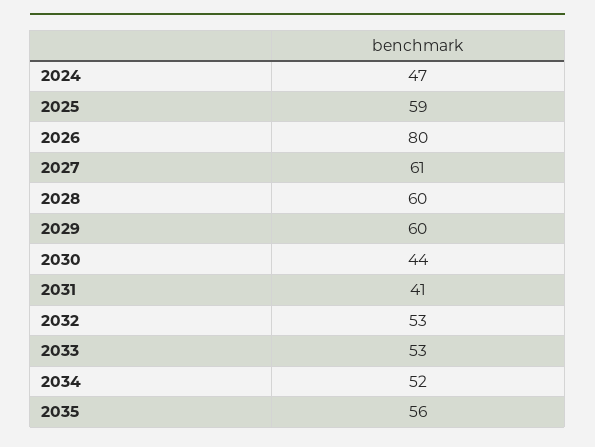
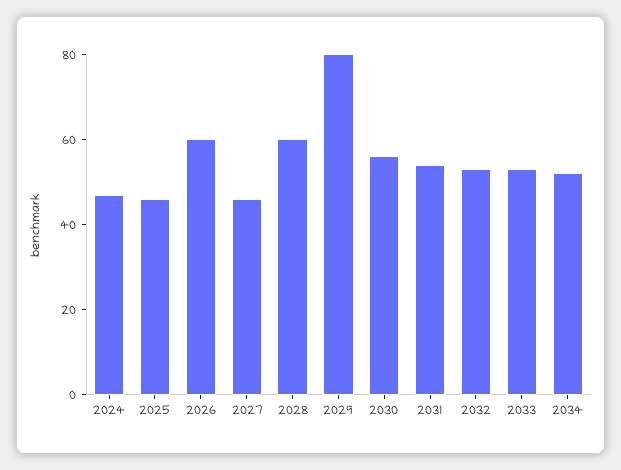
  {
    "2024": 47,
-   "2025": 59,
+   "2025": 45,
-   "2026": 80,
+   "2026": 60,
-   "2027": 61,
+   "2027": 45,
    "2028": 60,
-   "2029": 60,
+   "2029": 80,
-   "2030": 44,
+   "2030": 55,
-   "2031": 41,
+   "2031": 55,
    "2032": 53,
    "2033": 53,
-   "2034": 52,
+   "2034": 52
-   "2035": 56
  }

